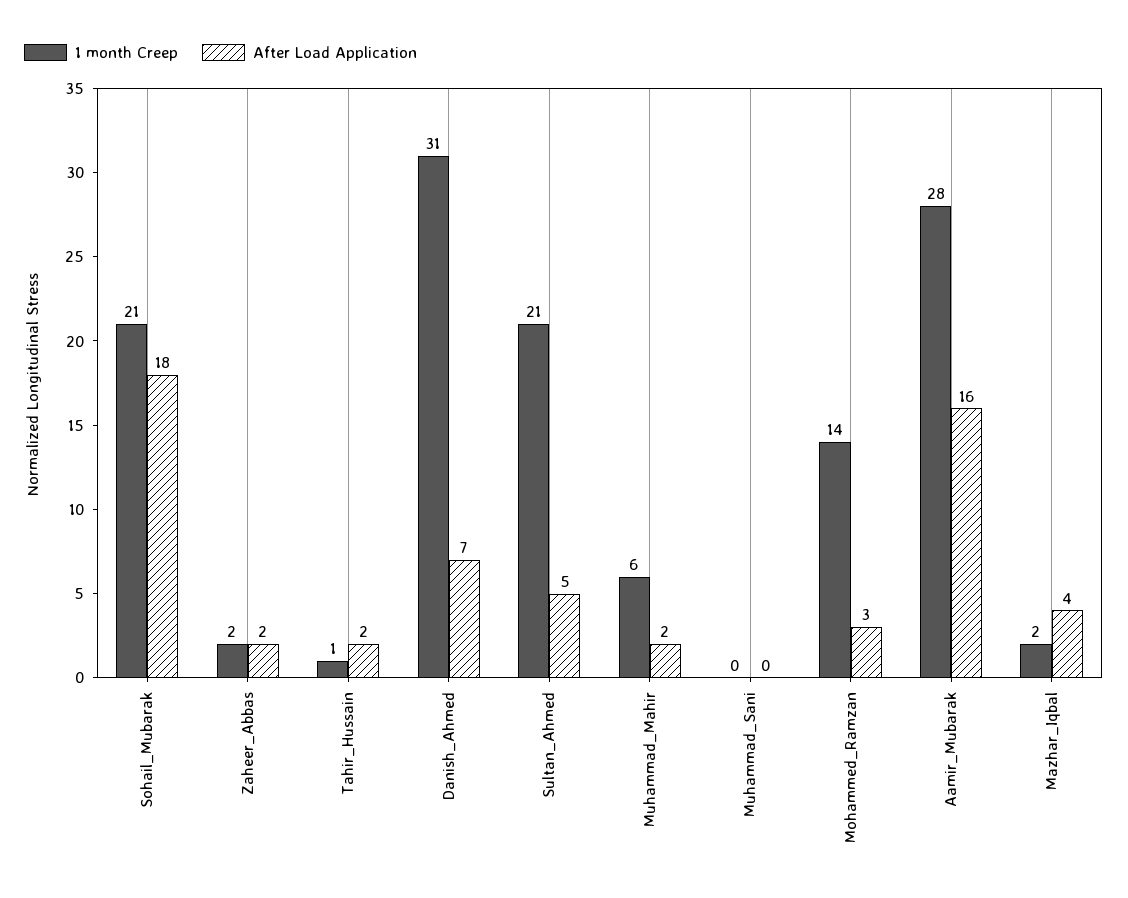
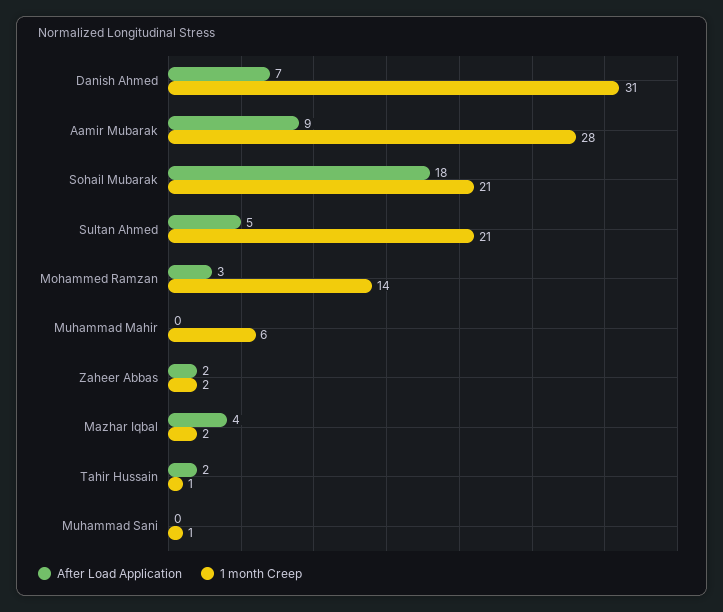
  {
    "1 month Creep": {
      "Sohail_Mubarak": 21,
      "Zaheer_Abbas": 2,
      "Tahir_Hussain": 1,
      "Danish_Ahmed": 31,
      "Sultan_Ahmed": 21,
      "Muhammad_Mahir": 6,
-     "Muhammad_Sani": 0,
+     "Muhammad_Sani": 1,
      "Mohammed_Ramzan": 14,
      "Aamir_Mubarak": 28,
      "Mazhar_Iqbal": 2
    },
    "After Load Application": {
      "Sohail_Mubarak": 18,
      "Zaheer_Abbas": 2,
      "Tahir_Hussain": 2,
      "Danish_Ahmed": 7,
      "Sultan_Ahmed": 5,
-     "Muhammad_Mahir": 2,
+     "Muhammad_Mahir": 0,
      "Muhammad_Sani": 0,
      "Mohammed_Ramzan": 3,
-     "Aamir_Mubarak": 16,
+     "Aamir_Mubarak": 9,
      "Mazhar_Iqbal": 4
    }
  }

